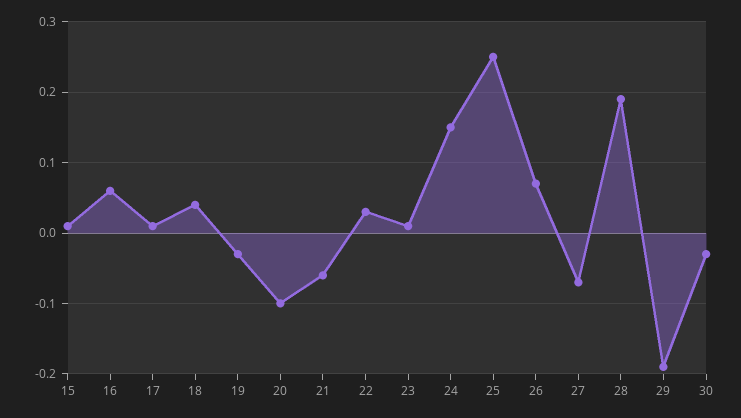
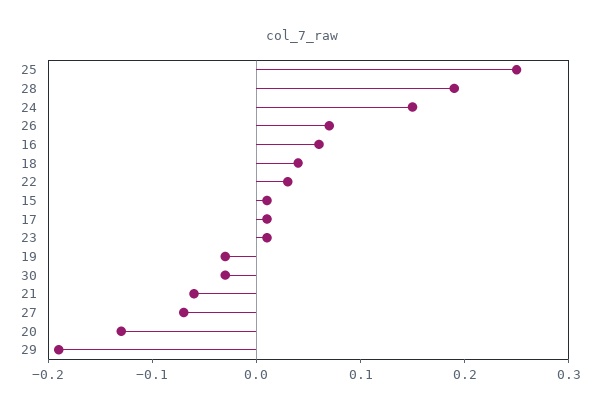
  {
    "15": 0.01,
    "16": 0.06,
    "17": 0.01,
    "18": 0.04,
    "19": -0.03,
-   "20": -0.1,
+   "20": -0.13,
    "21": -0.06,
    "22": 0.03,
    "23": 0.01,
    "24": 0.15,
    "25": 0.25,
    "26": 0.07,
    "27": -0.07,
    "28": 0.19,
    "29": -0.19,
    "30": -0.03
  }

